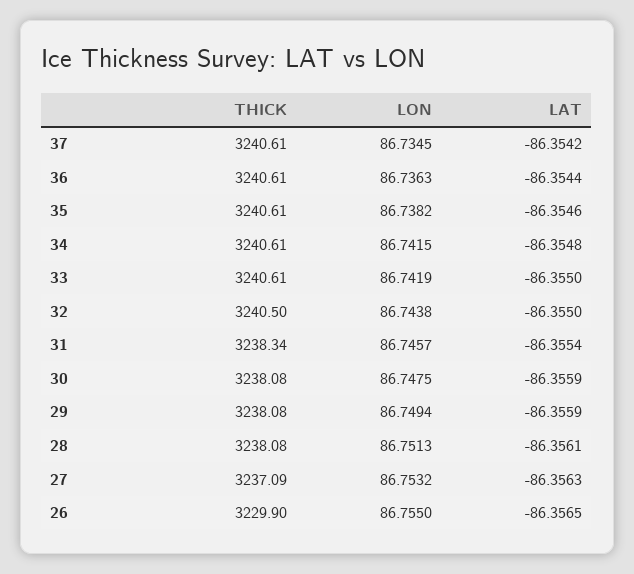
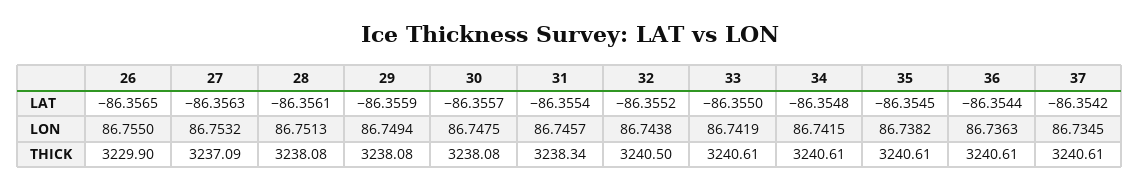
  {
    "THICK": {
      "37": 3240.61,
      "36": 3240.61,
      "35": 3240.61,
      "34": 3240.61,
      "33": 3240.61,
      "32": 3240.5,
      "31": 3238.34,
      "30": 3238.08,
      "29": 3238.08,
      "28": 3238.08,
      "27": 3237.09,
      "26": 3229.9
    },
    "LON": {
      "37": 86.7345,
      "36": 86.7363,
      "35": 86.7382,
      "34": 86.7415,
      "33": 86.7419,
      "32": 86.7438,
      "31": 86.7457,
      "30": 86.7475,
      "29": 86.7494,
      "28": 86.7513,
      "27": 86.7532,
      "26": 86.755
    },
    "LAT": {
      "37": -86.3542,
      "36": -86.3544,
-     "35": -86.3546,
+     "35": -86.3545,
      "34": -86.3548,
      "33": -86.355,
-     "32": -86.355,
+     "32": -86.3552,
      "31": -86.3554,
-     "30": -86.3559,
+     "30": -86.3557,
      "29": -86.3559,
      "28": -86.3561,
      "27": -86.3563,
      "26": -86.3565
    }
  }

